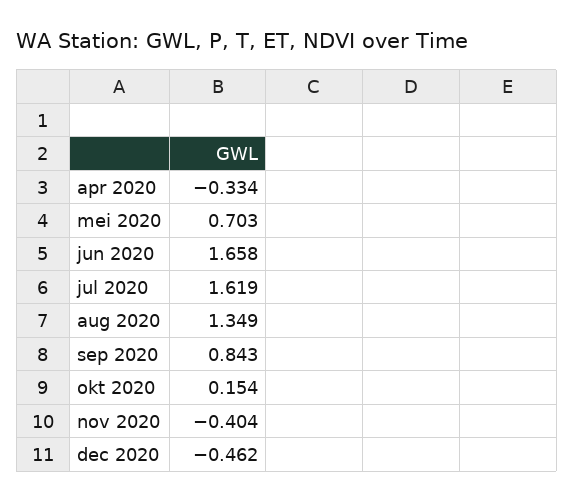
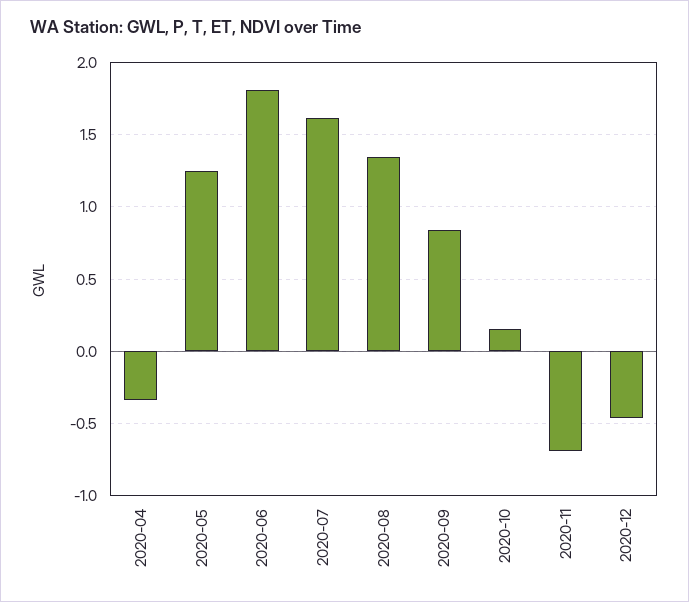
  {
    "apr 2020": -0.334,
-   "mei 2020": 0.703,
+   "mei 2020": 1.25,
-   "jun 2020": 1.658,
+   "jun 2020": 1.8,
    "jul 2020": 1.619,
    "aug 2020": 1.349,
    "sep 2020": 0.843,
    "okt 2020": 0.154,
-   "nov 2020": -0.404,
+   "nov 2020": -0.7,
    "dec 2020": -0.462
  }

